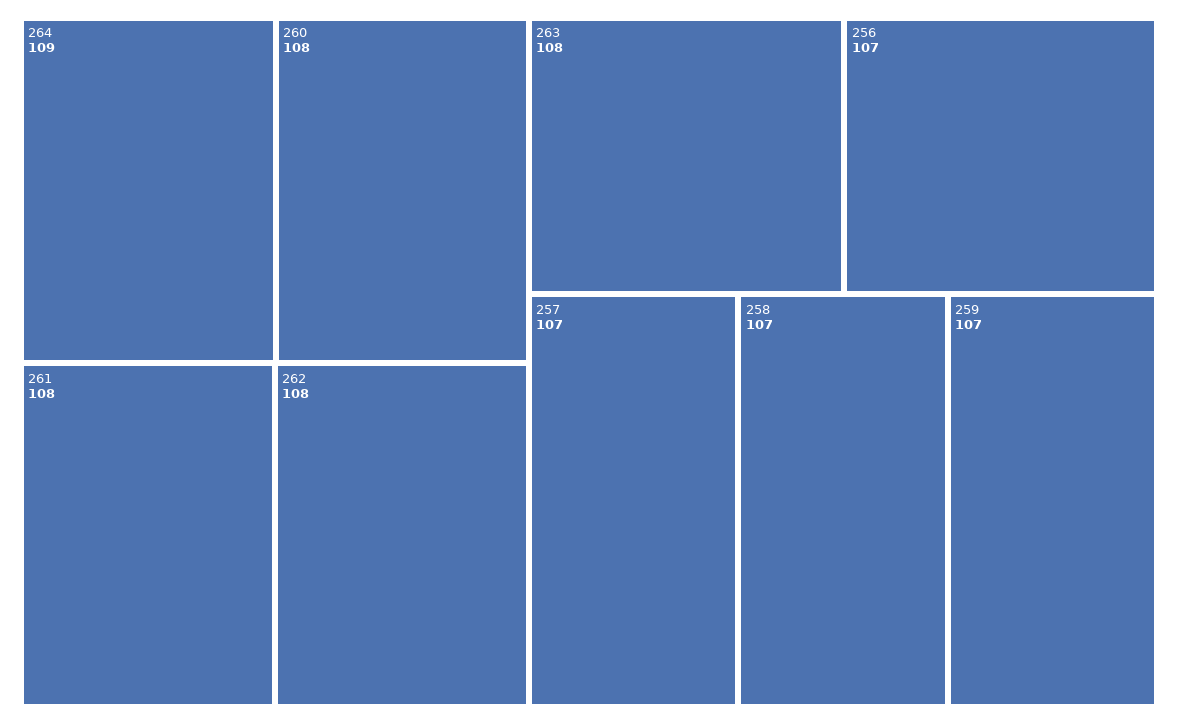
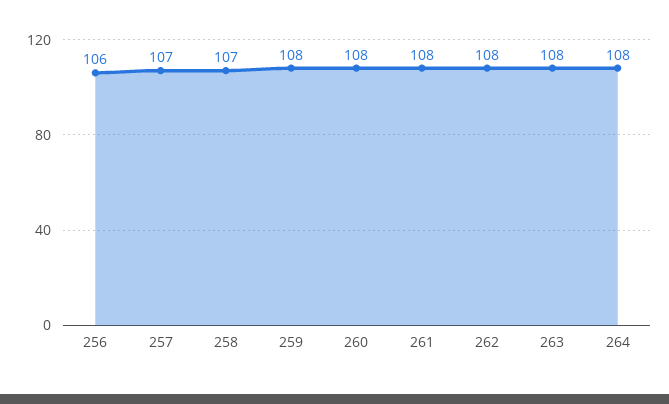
  {
-   "264": 109,
+   "264": 108,
    "260": 108,
    "261": 108,
    "262": 108,
    "263": 108,
-   "256": 107,
+   "256": 106,
    "257": 107,
    "258": 107,
-   "259": 107
+   "259": 108
  }

